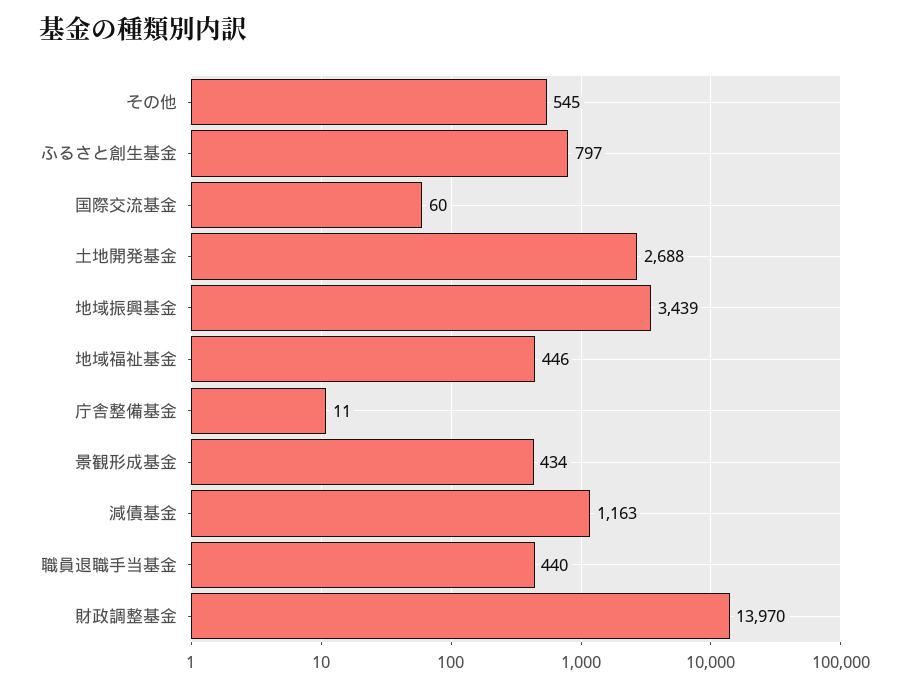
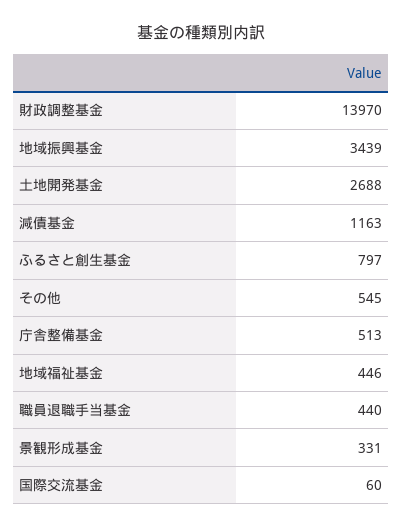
  {
    "その他": 545,
    "ふるさと創生基金": 797,
    "国際交流基金": 60,
    "土地開発基金": 2688,
    "地域振興基金": 3439,
    "地域福祉基金": 446,
-   "庁舎整備基金": 11,
+   "庁舎整備基金": 513,
-   "景観形成基金": 434,
+   "景観形成基金": 331,
    "減債基金": 1163,
    "職員退職手当基金": 440,
    "財政調整基金": 13970
  }

